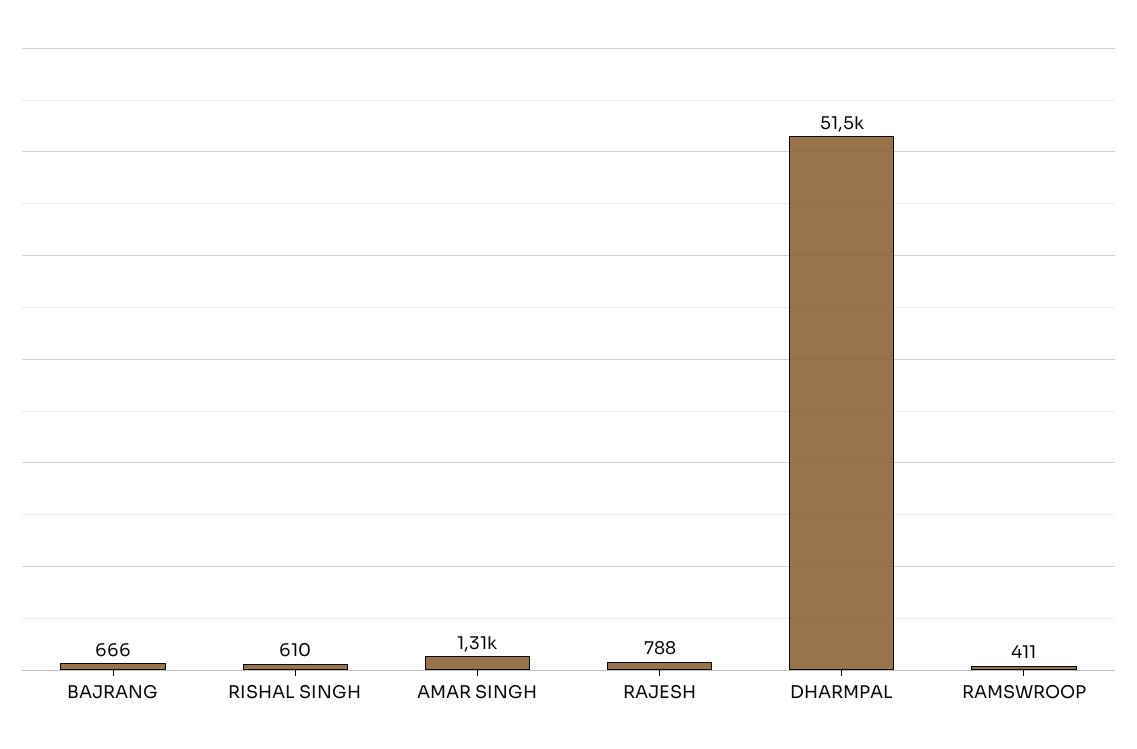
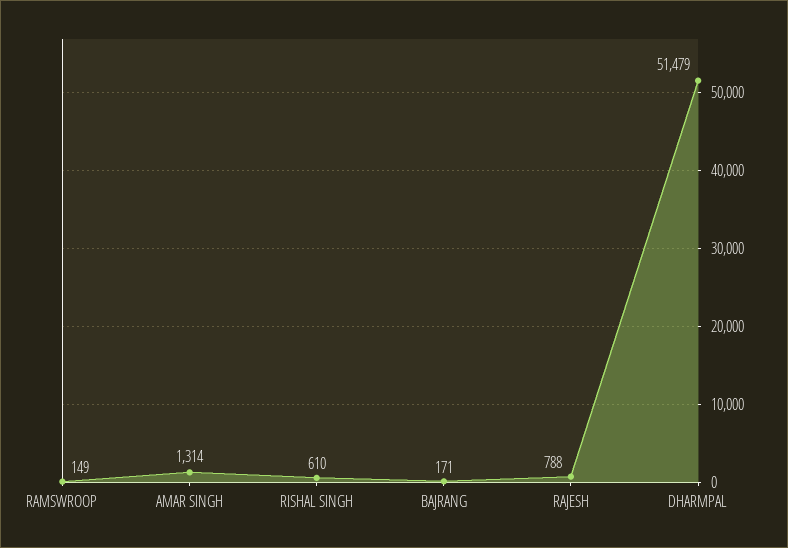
  {
-   "BAJRANG": 666,
+   "BAJRANG": 171,
    "RISHAL SINGH": 610,
    "AMAR SINGH": 1314,
    "RAJESH": 788,
    "DHARMPAL": 51479,
-   "RAMSWROOP": 411
+   "RAMSWROOP": 149
  }

